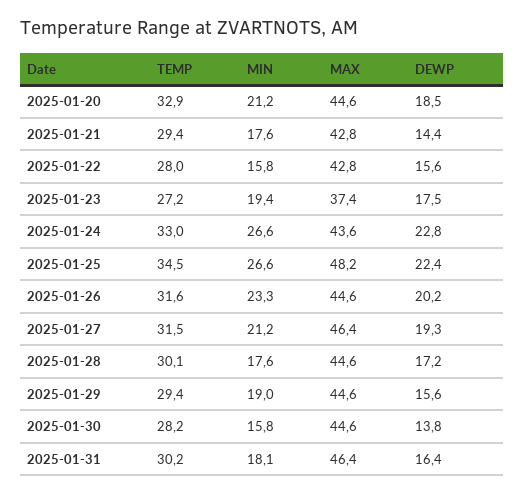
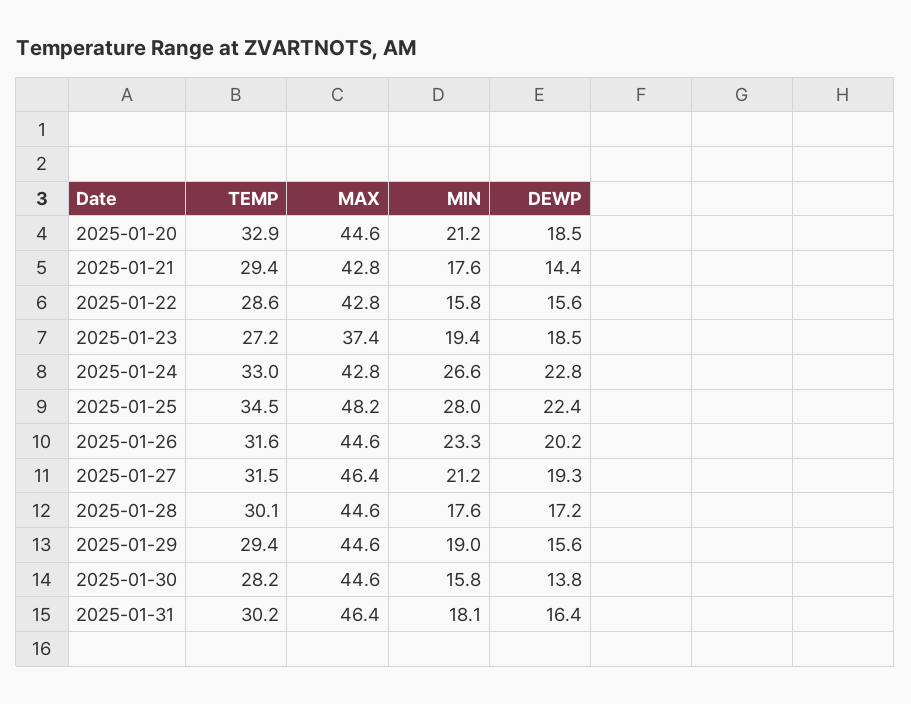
  {
    "TEMP": {
      "2025-01-20": 32.9,
      "2025-01-21": 29.4,
-     "2025-01-22": 28,
+     "2025-01-22": 28.6,
      "2025-01-23": 27.2,
      "2025-01-24": 33,
      "2025-01-25": 34.5,
      "2025-01-26": 31.6,
      "2025-01-27": 31.5,
      "2025-01-28": 30.1,
      "2025-01-29": 29.4,
      "2025-01-30": 28.2,
      "2025-01-31": 30.2
    },
    "MIN": {
      "2025-01-20": 21.2,
      "2025-01-21": 17.6,
      "2025-01-22": 15.8,
      "2025-01-23": 19.4,
      "2025-01-24": 26.6,
-     "2025-01-25": 26.6,
+     "2025-01-25": 28,
      "2025-01-26": 23.3,
      "2025-01-27": 21.2,
      "2025-01-28": 17.6,
      "2025-01-29": 19,
      "2025-01-30": 15.8,
      "2025-01-31": 18.1
    },
    "MAX": {
      "2025-01-20": 44.6,
      "2025-01-21": 42.8,
      "2025-01-22": 42.8,
      "2025-01-23": 37.4,
-     "2025-01-24": 43.6,
+     "2025-01-24": 42.8,
      "2025-01-25": 48.2,
      "2025-01-26": 44.6,
      "2025-01-27": 46.4,
      "2025-01-28": 44.6,
      "2025-01-29": 44.6,
      "2025-01-30": 44.6,
      "2025-01-31": 46.4
    },
    "DEWP": {
      "2025-01-20": 18.5,
      "2025-01-21": 14.4,
      "2025-01-22": 15.6,
-     "2025-01-23": 17.5,
+     "2025-01-23": 18.5,
      "2025-01-24": 22.8,
      "2025-01-25": 22.4,
      "2025-01-26": 20.2,
      "2025-01-27": 19.3,
      "2025-01-28": 17.2,
      "2025-01-29": 15.6,
      "2025-01-30": 13.8,
      "2025-01-31": 16.4
    }
  }

